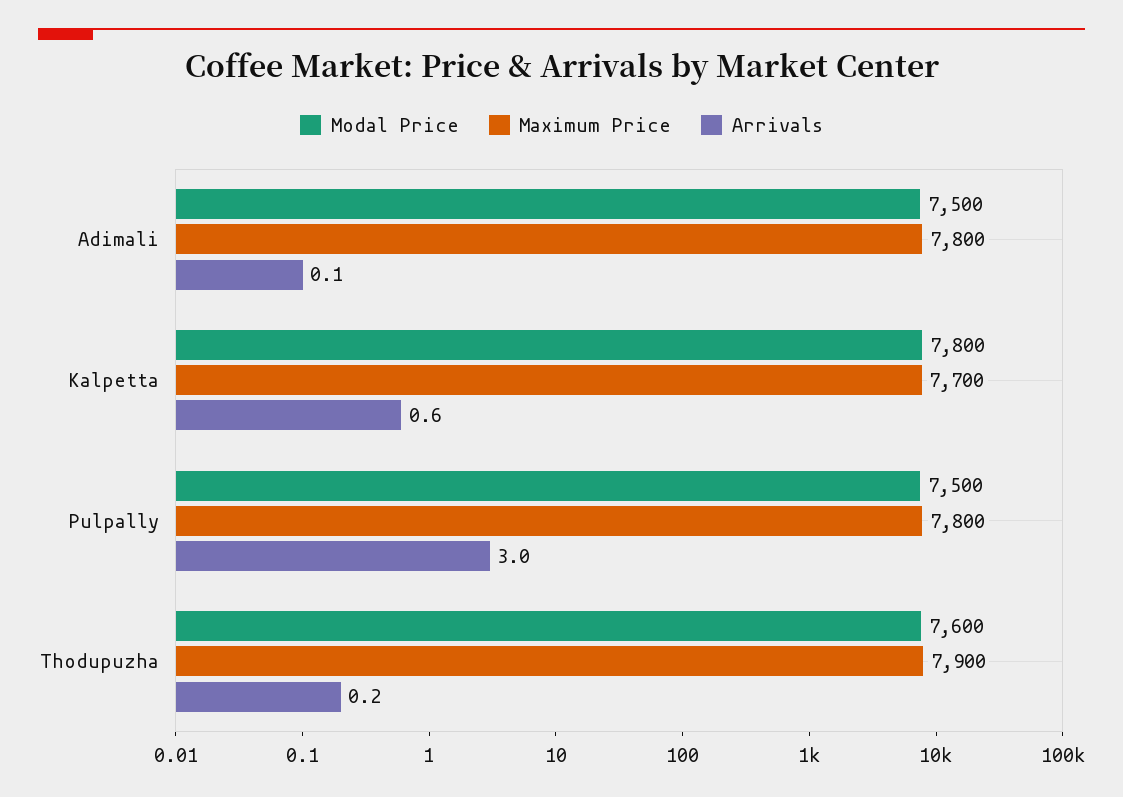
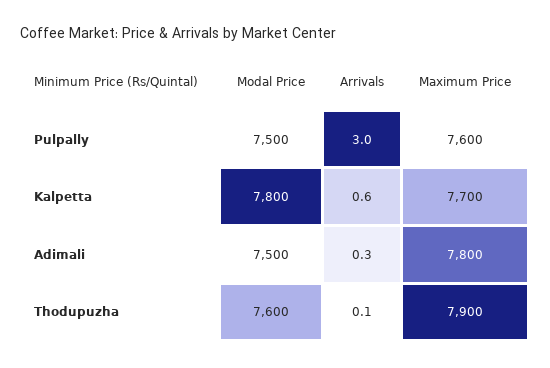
  {
    "Modal Price": {
      "Adimali": 7500,
      "Kalpetta": 7800,
      "Pulpally": 7500,
      "Thodupuzha": 7600
    },
    "Maximum Price": {
      "Adimali": 7800,
      "Kalpetta": 7700,
-     "Pulpally": 7800,
+     "Pulpally": 7600,
      "Thodupuzha": 7900
    },
    "Arrivals": {
-     "Adimali": 0.1,
+     "Adimali": 0.3,
      "Kalpetta": 0.6,
      "Pulpally": 3,
-     "Thodupuzha": 0.2
+     "Thodupuzha": 0.1
    }
  }

